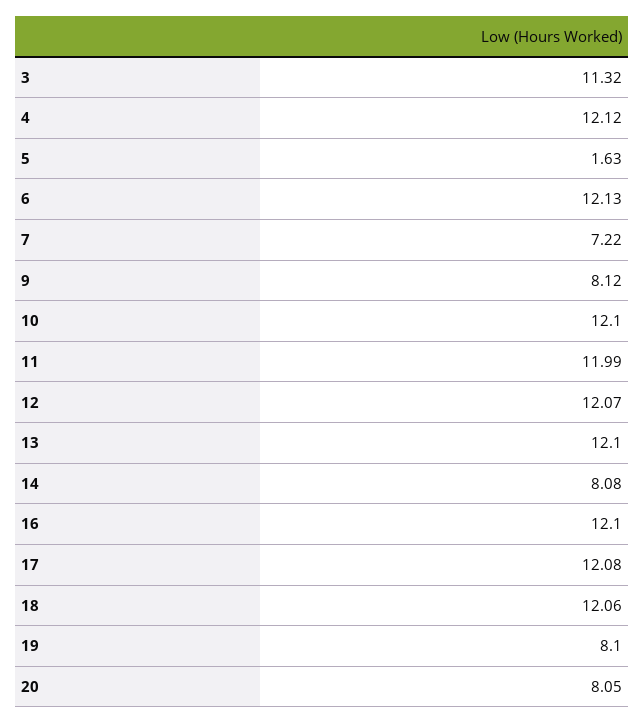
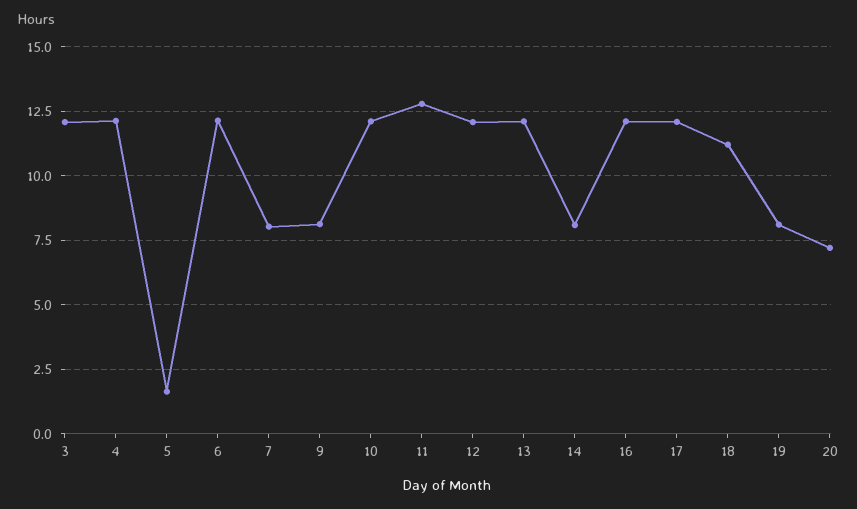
  {
-   "3": 11.32,
+   "3": 12,
    "4": 12.12,
    "5": 1.63,
    "6": 12.13,
-   "7": 7.22,
+   "7": 8,
    "9": 8.12,
    "10": 12.1,
-   "11": 11.99,
+   "11": 12.75,
    "12": 12.07,
    "13": 12.1,
    "14": 8.08,
    "16": 12.1,
    "17": 12.08,
-   "18": 12.06,
+   "18": 11.25,
    "19": 8.1,
-   "20": 8.05
+   "20": 7.25
  }

